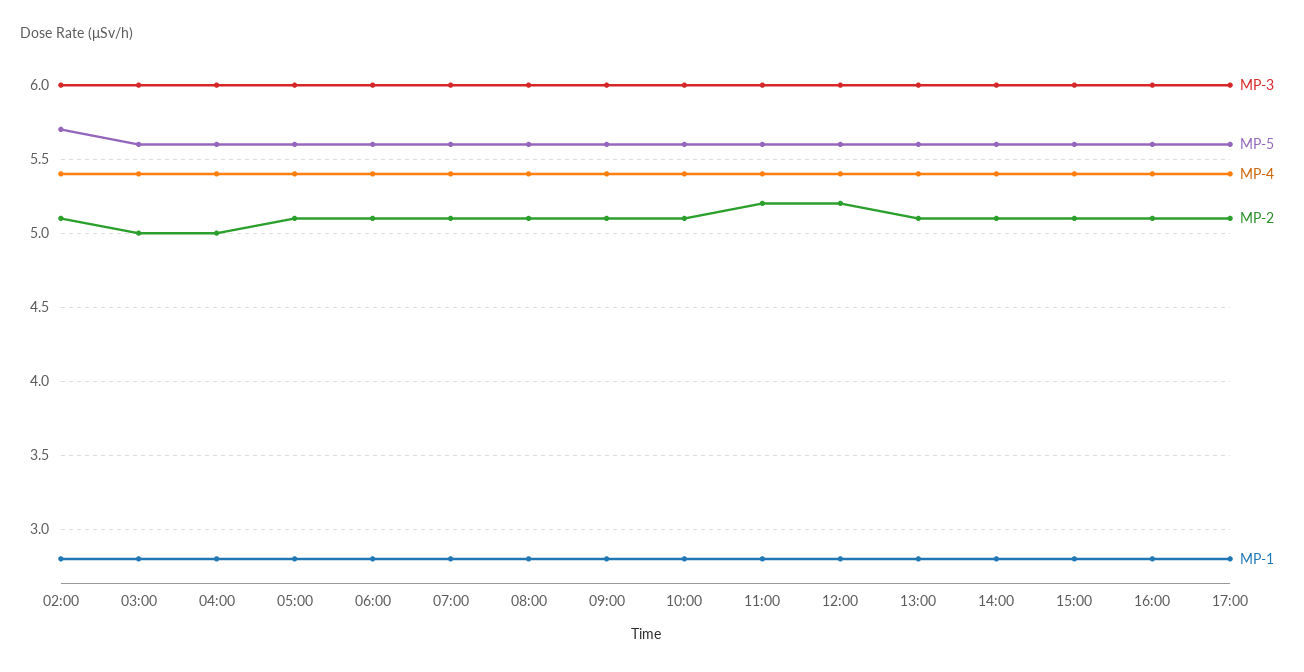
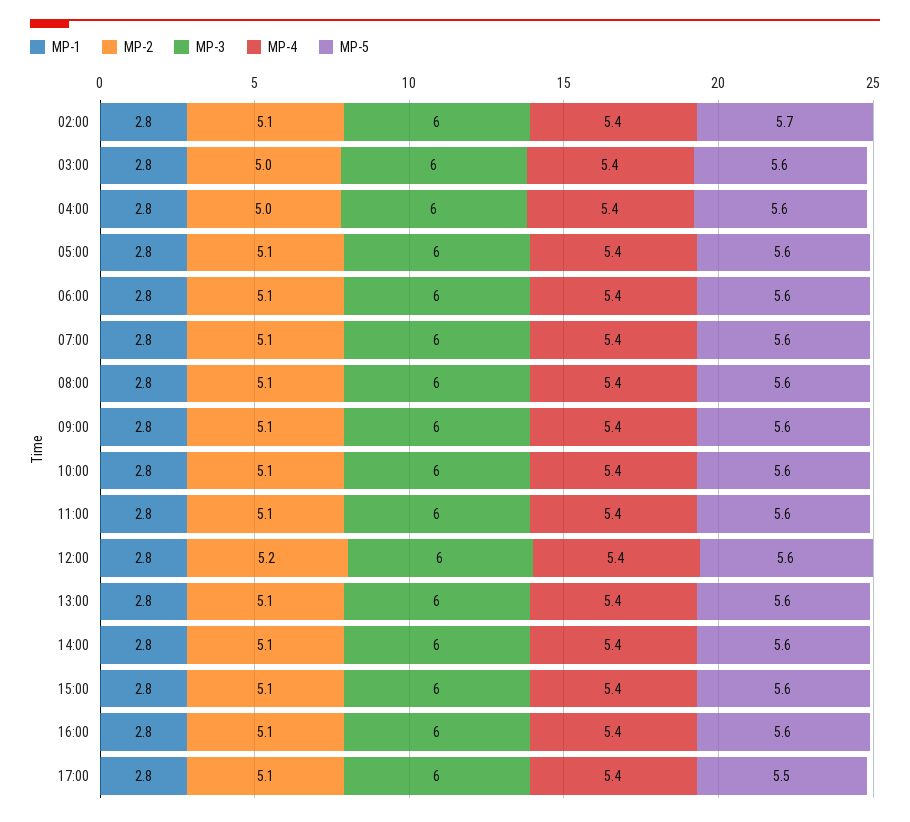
  {
    "MP-3": {
      "02:00": 6,
      "03:00": 6,
      "04:00": 6,
      "05:00": 6,
      "06:00": 6,
      "07:00": 6,
      "08:00": 6,
      "09:00": 6,
      "10:00": 6,
      "11:00": 6,
      "12:00": 6,
      "13:00": 6,
      "14:00": 6,
      "15:00": 6,
      "16:00": 6,
      "17:00": 6
    },
    "MP-5": {
      "02:00": 5.7,
      "03:00": 5.6,
      "04:00": 5.6,
      "05:00": 5.6,
      "06:00": 5.6,
      "07:00": 5.6,
      "08:00": 5.6,
      "09:00": 5.6,
      "10:00": 5.6,
      "11:00": 5.6,
      "12:00": 5.6,
      "13:00": 5.6,
      "14:00": 5.6,
      "15:00": 5.6,
      "16:00": 5.6,
-     "17:00": 5.6
+     "17:00": 5.5
    },
    "MP-4": {
      "02:00": 5.4,
      "03:00": 5.4,
      "04:00": 5.4,
      "05:00": 5.4,
      "06:00": 5.4,
      "07:00": 5.4,
      "08:00": 5.4,
      "09:00": 5.4,
      "10:00": 5.4,
      "11:00": 5.4,
      "12:00": 5.4,
      "13:00": 5.4,
      "14:00": 5.4,
      "15:00": 5.4,
      "16:00": 5.4,
      "17:00": 5.4
    },
    "MP-2": {
      "02:00": 5.1,
      "03:00": 5,
      "04:00": 5,
      "05:00": 5.1,
      "06:00": 5.1,
      "07:00": 5.1,
      "08:00": 5.1,
      "09:00": 5.1,
      "10:00": 5.1,
-     "11:00": 5.2,
+     "11:00": 5.1,
      "12:00": 5.2,
      "13:00": 5.1,
      "14:00": 5.1,
      "15:00": 5.1,
      "16:00": 5.1,
      "17:00": 5.1
    },
    "MP-1": {
      "02:00": 2.8,
      "03:00": 2.8,
      "04:00": 2.8,
      "05:00": 2.8,
      "06:00": 2.8,
      "07:00": 2.8,
      "08:00": 2.8,
      "09:00": 2.8,
      "10:00": 2.8,
      "11:00": 2.8,
      "12:00": 2.8,
      "13:00": 2.8,
      "14:00": 2.8,
      "15:00": 2.8,
      "16:00": 2.8,
      "17:00": 2.8
    }
  }

